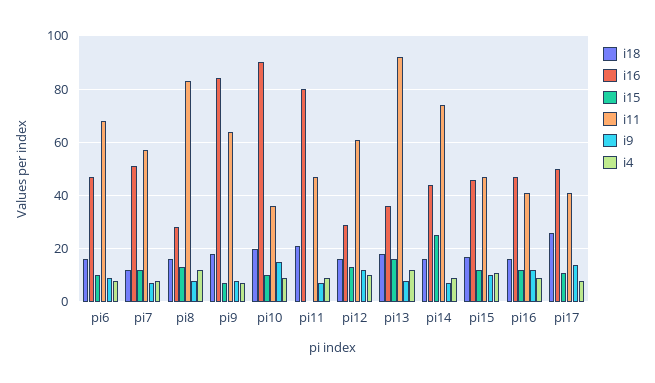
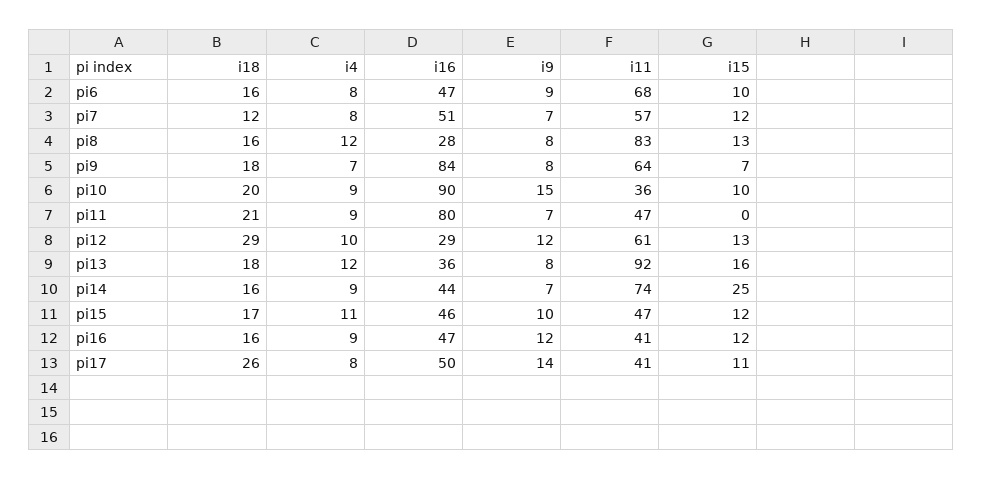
  {
    "i18": {
      "pi6": 16,
      "pi7": 12,
      "pi8": 16,
      "pi9": 18,
      "pi10": 20,
      "pi11": 21,
-     "pi12": 15,
+     "pi12": 29,
      "pi13": 18,
      "pi14": 16,
      "pi15": 17,
      "pi16": 16,
      "pi17": 26
    },
    "i16": {
      "pi6": 47,
      "pi7": 51,
      "pi8": 28,
      "pi9": 84,
      "pi10": 90,
      "pi11": 80,
      "pi12": 29,
      "pi13": 36,
      "pi14": 44,
      "pi15": 46,
      "pi16": 47,
      "pi17": 50
    },
    "i15": {
      "pi6": 10,
      "pi7": 12,
      "pi8": 13,
      "pi9": 7,
      "pi10": 10,
      "pi11": 0,
      "pi12": 13,
      "pi13": 16,
      "pi14": 25,
      "pi15": 12,
      "pi16": 12,
      "pi17": 11
    },
    "i11": {
      "pi6": 68,
      "pi7": 57,
      "pi8": 83,
      "pi9": 64,
      "pi10": 36,
      "pi11": 47,
      "pi12": 61,
      "pi13": 92,
      "pi14": 74,
      "pi15": 47,
      "pi16": 41,
      "pi17": 41
    },
    "i9": {
      "pi6": 9,
      "pi7": 7,
      "pi8": 8,
      "pi9": 8,
      "pi10": 15,
      "pi11": 7,
      "pi12": 12,
      "pi13": 8,
      "pi14": 7,
      "pi15": 10,
      "pi16": 12,
      "pi17": 14
    },
    "i4": {
      "pi6": 8,
      "pi7": 8,
      "pi8": 12,
      "pi9": 7,
      "pi10": 9,
      "pi11": 9,
      "pi12": 10,
      "pi13": 12,
      "pi14": 9,
      "pi15": 11,
      "pi16": 9,
      "pi17": 8
    }
  }

